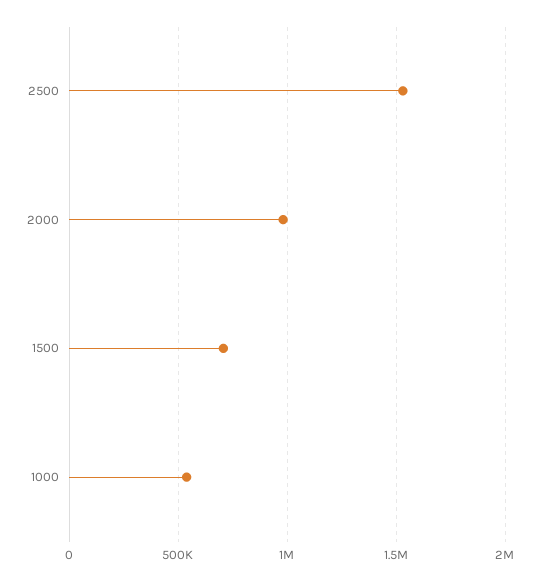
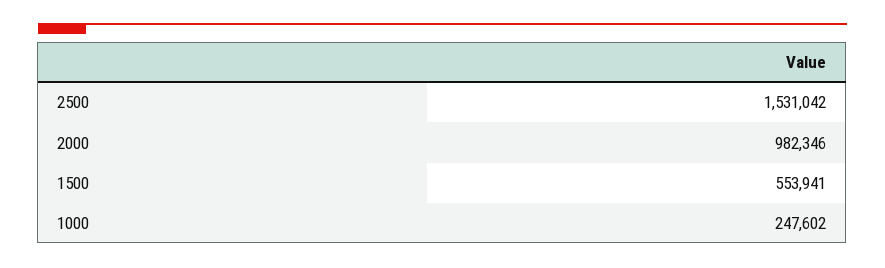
  {
    "2500": 1531042,
    "2000": 982346,
-   "1500": 700000,
+   "1500": 553941,
-   "1000": 550000
+   "1000": 247602
  }

